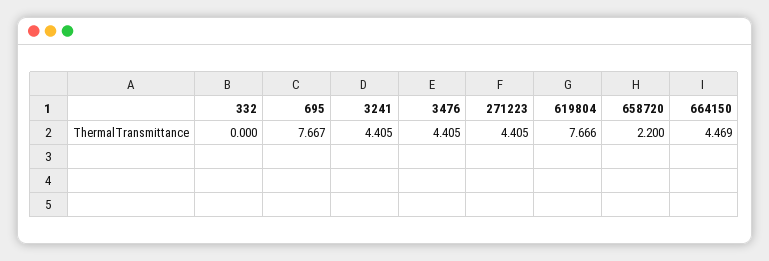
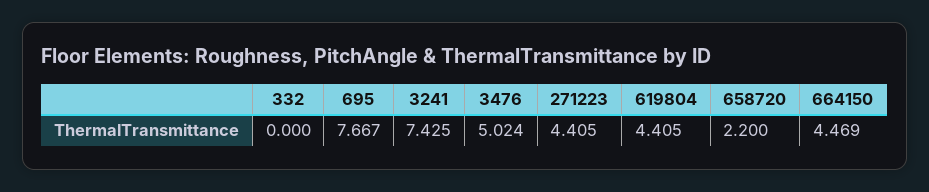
  {
    "332": 0,
    "695": 7.667,
-   "3241": 4.405,
+   "3241": 7.425,
-   "3476": 4.405,
+   "3476": 5.024,
    "271223": 4.405,
-   "619804": 7.666,
+   "619804": 4.405,
    "658720": 2.2,
    "664150": 4.469
  }

